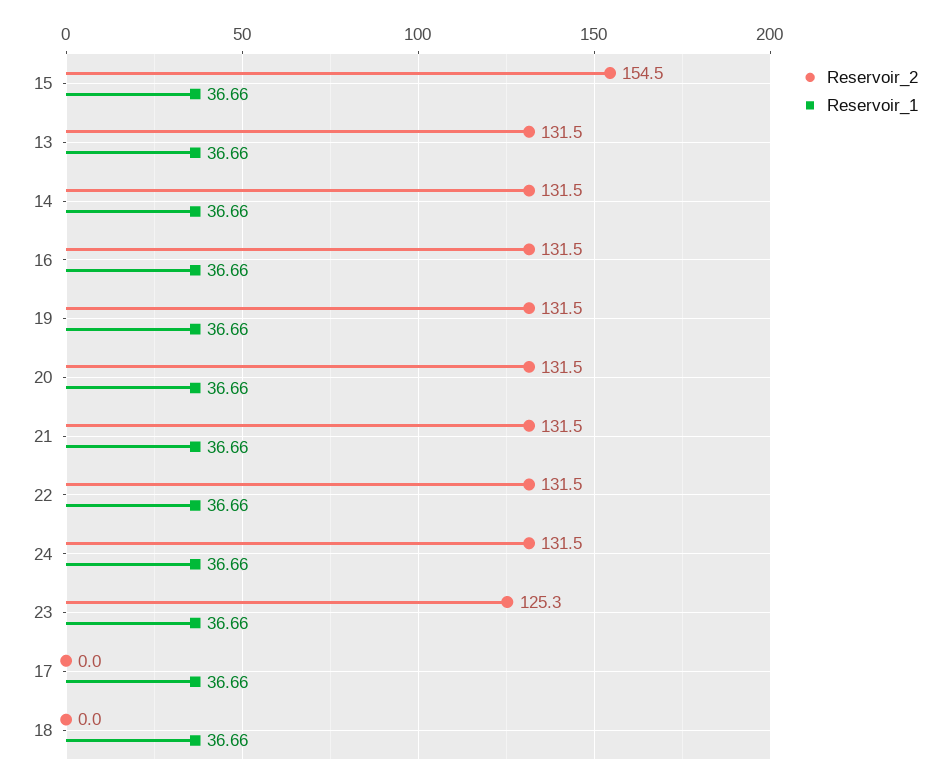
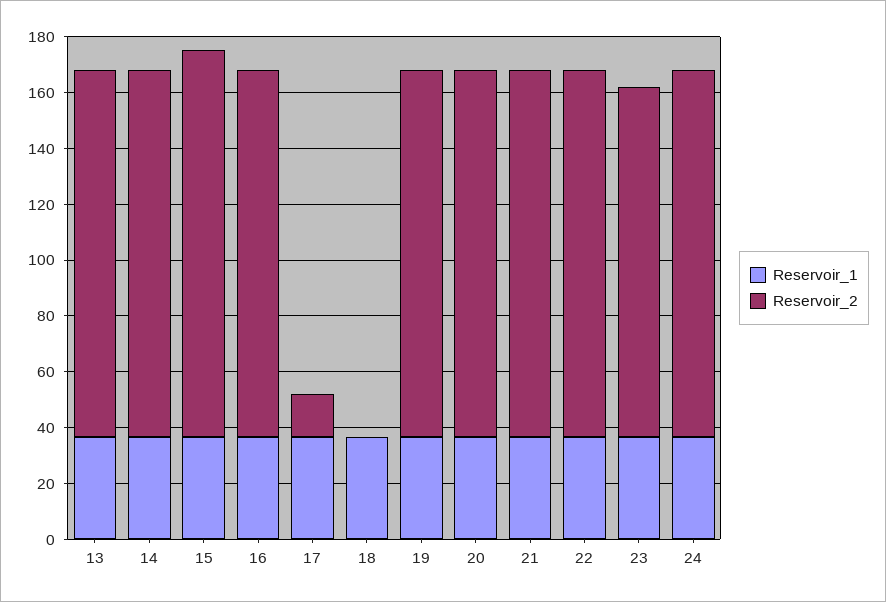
  {
    "Reservoir_2": {
-     "15": 154.5,
+     "15": 140,
      "13": 131.5,
      "14": 131.5,
      "16": 131.5,
      "19": 131.5,
      "20": 131.5,
      "21": 131.5,
      "22": 131.5,
      "24": 131.5,
      "23": 125.3,
-     "17": 0,
+     "17": 15,
      "18": 0
    },
    "Reservoir_1": {
      "15": 36.66,
      "13": 36.66,
      "14": 36.66,
      "16": 36.66,
      "19": 36.66,
      "20": 36.66,
      "21": 36.66,
      "22": 36.66,
      "24": 36.66,
      "23": 36.66,
      "17": 36.66,
      "18": 36.66
    }
  }

